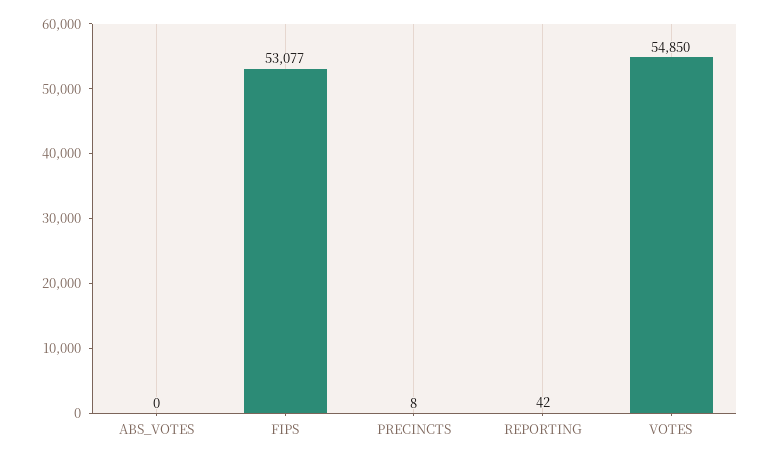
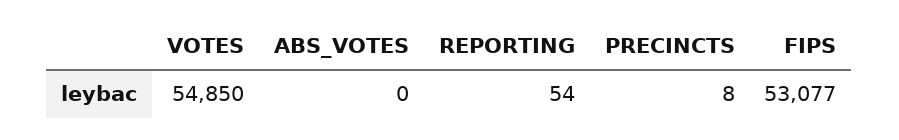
  {
    "ABS_VOTES": 0,
    "FIPS": 53077,
    "PRECINCTS": 8,
-   "REPORTING": 42,
+   "REPORTING": 54,
    "VOTES": 54850
  }

